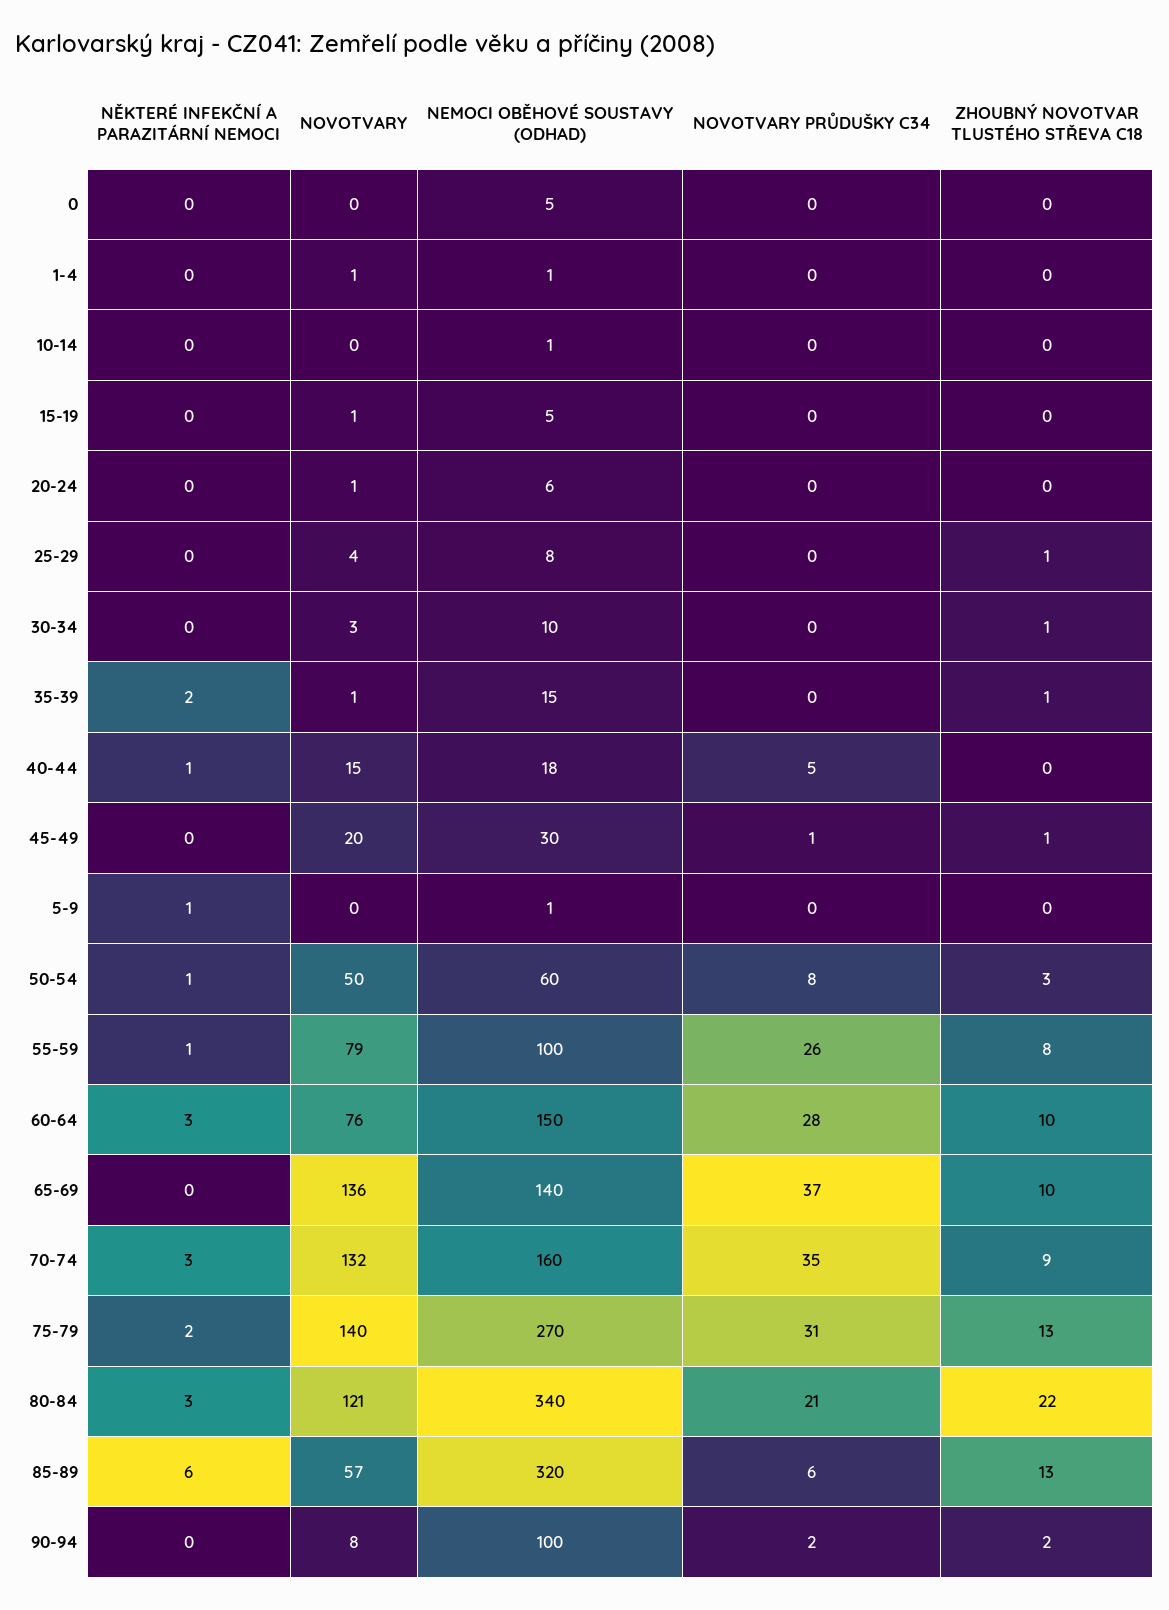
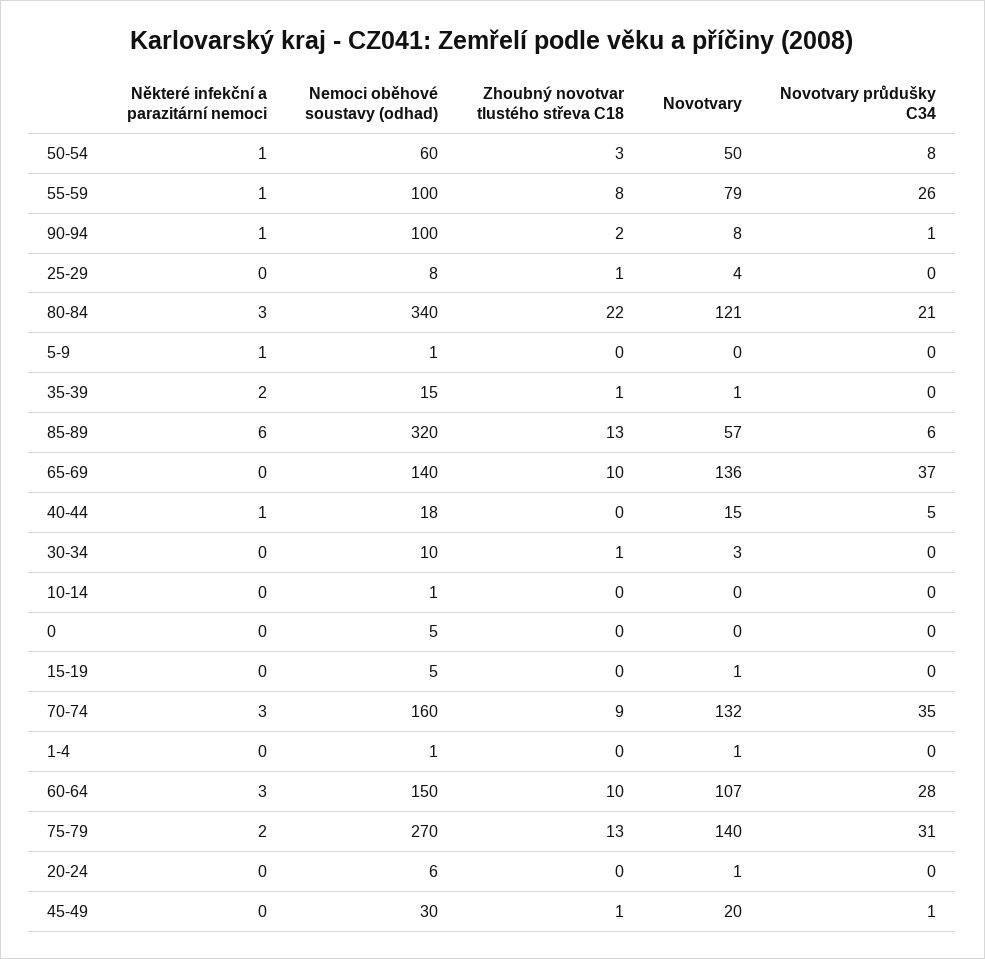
  {
    "NĚKTERÉ INFEKČNÍ A PARAZITÁRNÍ NEMOCI": {
      "0": 0,
      "1-4": 0,
      "10-14": 0,
      "15-19": 0,
      "20-24": 0,
      "25-29": 0,
      "30-34": 0,
      "35-39": 2,
      "40-44": 1,
      "45-49": 0,
      "5-9": 1,
      "50-54": 1,
      "55-59": 1,
      "60-64": 3,
      "65-69": 0,
      "70-74": 3,
      "75-79": 2,
      "80-84": 3,
      "85-89": 6,
-     "90-94": 0
+     "90-94": 1
    },
    "NOVOTVARY": {
      "0": 0,
      "1-4": 1,
      "10-14": 0,
      "15-19": 1,
      "20-24": 1,
      "25-29": 4,
      "30-34": 3,
      "35-39": 1,
      "40-44": 15,
      "45-49": 20,
      "5-9": 0,
      "50-54": 50,
      "55-59": 79,
-     "60-64": 76,
+     "60-64": 107,
      "65-69": 136,
      "70-74": 132,
      "75-79": 140,
      "80-84": 121,
      "85-89": 57,
      "90-94": 8
    },
    "NEMOCI OBĚHOVÉ SOUSTAVY (ODHAD)": {
      "0": 5,
      "1-4": 1,
      "10-14": 1,
      "15-19": 5,
      "20-24": 6,
      "25-29": 8,
      "30-34": 10,
      "35-39": 15,
      "40-44": 18,
      "45-49": 30,
      "5-9": 1,
      "50-54": 60,
      "55-59": 100,
      "60-64": 150,
      "65-69": 140,
      "70-74": 160,
      "75-79": 270,
      "80-84": 340,
      "85-89": 320,
      "90-94": 100
    },
    "NOVOTVARY PRŮDUŠKY C34": {
      "0": 0,
      "1-4": 0,
      "10-14": 0,
      "15-19": 0,
      "20-24": 0,
      "25-29": 0,
      "30-34": 0,
      "35-39": 0,
      "40-44": 5,
      "45-49": 1,
      "5-9": 0,
      "50-54": 8,
      "55-59": 26,
      "60-64": 28,
      "65-69": 37,
      "70-74": 35,
      "75-79": 31,
      "80-84": 21,
      "85-89": 6,
-     "90-94": 2
+     "90-94": 1
    },
    "ZHOUBNÝ NOVOTVAR TLUSTÉHO STŘEVA C18": {
      "0": 0,
      "1-4": 0,
      "10-14": 0,
      "15-19": 0,
      "20-24": 0,
      "25-29": 1,
      "30-34": 1,
      "35-39": 1,
      "40-44": 0,
      "45-49": 1,
      "5-9": 0,
      "50-54": 3,
      "55-59": 8,
      "60-64": 10,
      "65-69": 10,
      "70-74": 9,
      "75-79": 13,
      "80-84": 22,
      "85-89": 13,
      "90-94": 2
    }
  }

